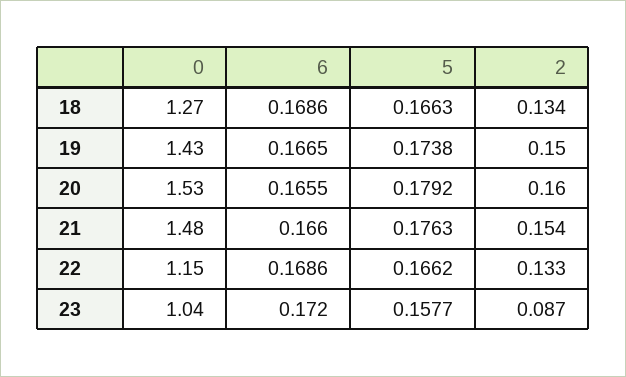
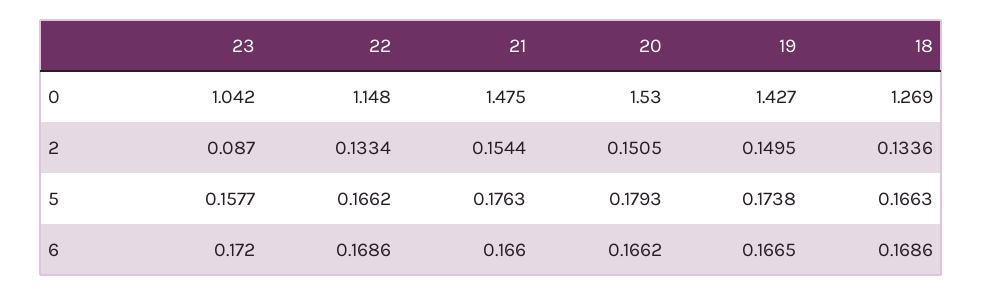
  {
    "0": {
      "18": 1.269,
      "19": 1.427,
      "20": 1.53,
      "21": 1.475,
      "22": 1.148,
      "23": 1.042
    },
    "6": {
      "18": 0.1686,
      "19": 0.1665,
-     "20": 0.1655,
+     "20": 0.1662,
      "21": 0.166,
      "22": 0.1686,
      "23": 0.172
    },
    "5": {
      "18": 0.1663,
      "19": 0.1738,
-     "20": 0.1792,
+     "20": 0.1793,
      "21": 0.1763,
      "22": 0.1662,
      "23": 0.1577
    },
    "2": {
      "18": 0.1336,
      "19": 0.1495,
-     "20": 0.16,
+     "20": 0.1505,
      "21": 0.1544,
      "22": 0.1334,
      "23": 0.087
    }
  }

